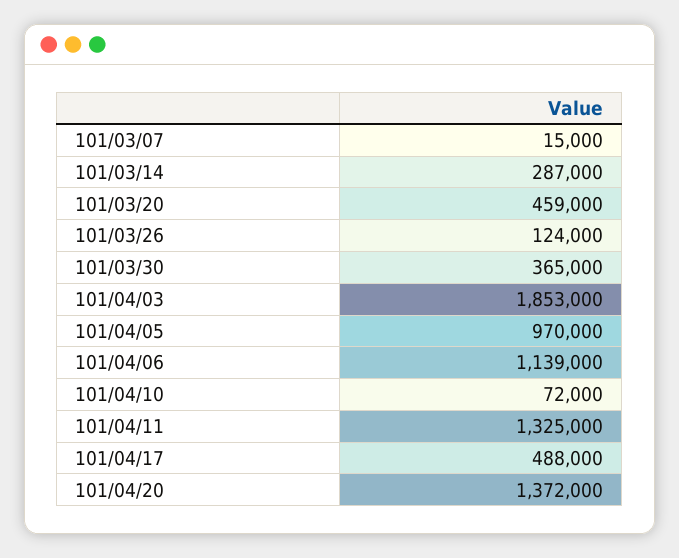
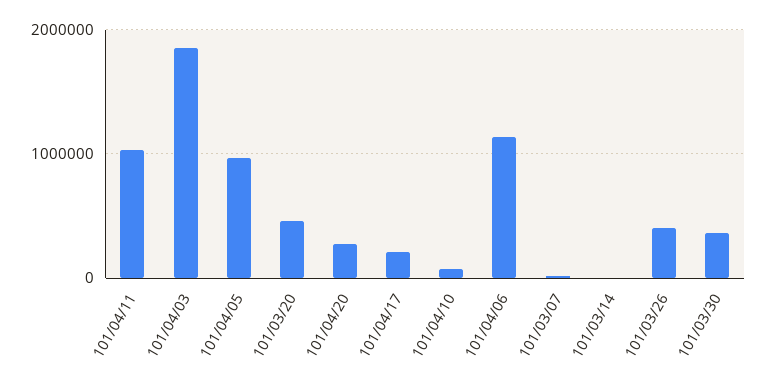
  {
    "101/03/07": 15000,
-   "101/03/14": 287000,
+   "101/03/14": 0,
    "101/03/20": 459000,
-   "101/03/26": 124000,
+   "101/03/26": 400000,
    "101/03/30": 365000,
    "101/04/03": 1853000,
    "101/04/05": 970000,
    "101/04/06": 1139000,
    "101/04/10": 72000,
-   "101/04/11": 1325000,
+   "101/04/11": 1000000,
-   "101/04/17": 488000,
+   "101/04/17": 200000,
-   "101/04/20": 1372000
+   "101/04/20": 300000
  }

